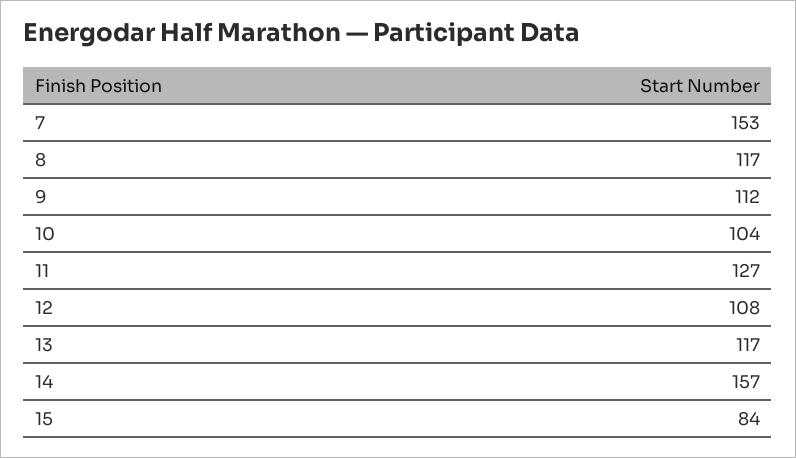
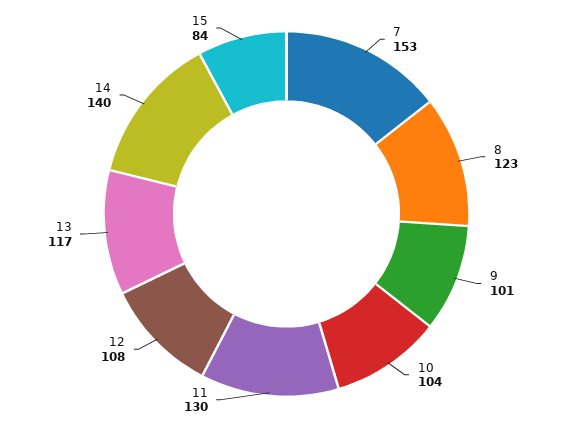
  {
    "7": 153,
-   "8": 117,
+   "8": 123,
-   "9": 112,
+   "9": 101,
    "10": 104,
-   "11": 127,
+   "11": 130,
    "12": 108,
    "13": 117,
-   "14": 157,
+   "14": 140,
    "15": 84
  }

